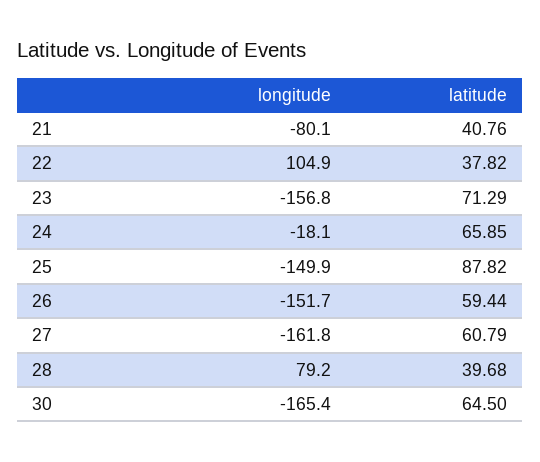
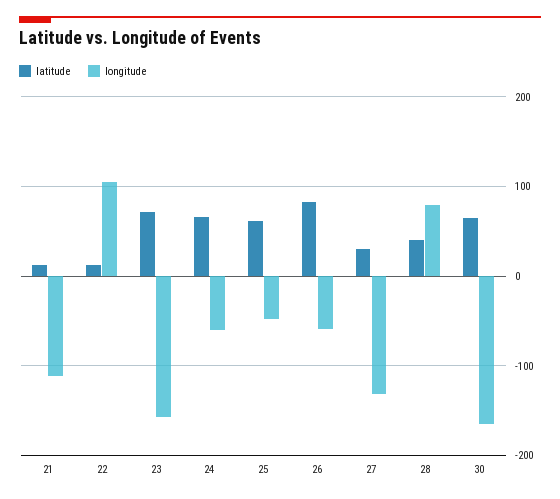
  {
    "longitude": {
-     "21": -80.1,
+     "21": -110,
      "22": 104.9,
      "23": -156.8,
-     "24": -18.1,
+     "24": -60,
-     "25": -149.9,
+     "25": -50,
-     "26": -151.7,
+     "26": -60,
-     "27": -161.8,
+     "27": -130,
      "28": 79.2,
      "30": -165.4
    },
    "latitude": {
-     "21": 40.76,
+     "21": 10,
-     "22": 37.82,
+     "22": 10,
      "23": 71.29,
      "24": 65.85,
-     "25": 87.82,
+     "25": 60,
-     "26": 59.44,
+     "26": 80,
-     "27": 60.79,
+     "27": 30,
      "28": 39.68,
      "30": 64.5
    }
  }

